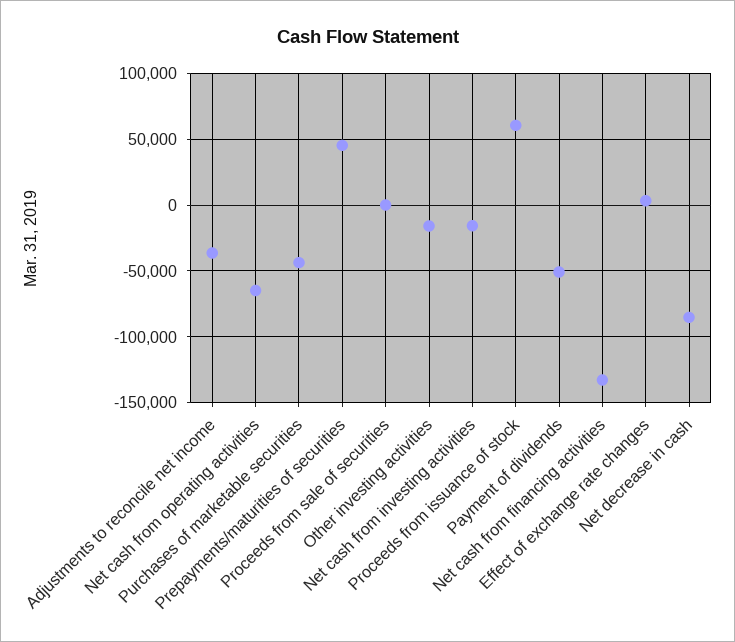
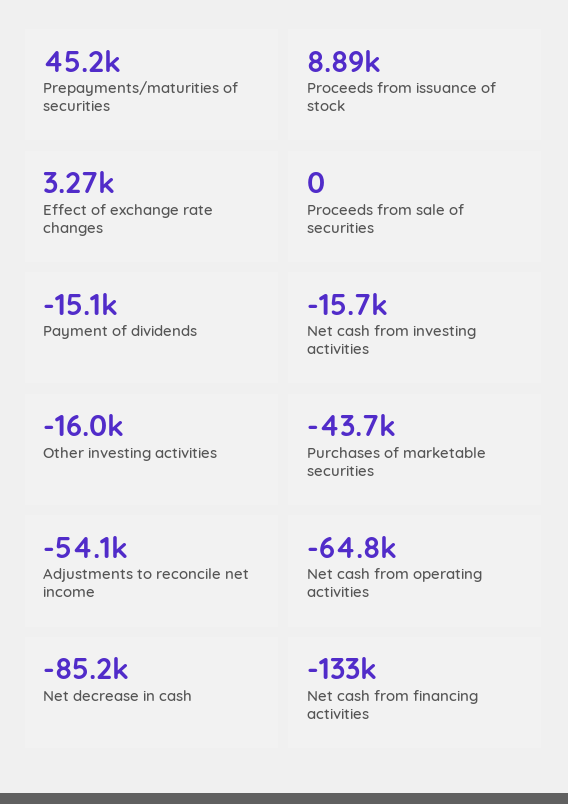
  {
-   "Adjustments to reconcile net income": -35000,
+   "Adjustments to reconcile net income": -54100,
    "Net cash from operating activities": -64800,
    "Purchases of marketable securities": -43700,
    "Prepayments/maturities of securities": 45200,
    "Proceeds from sale of securities": 0,
    "Other investing activities": -16000,
    "Net cash from investing activities": -15700,
-   "Proceeds from issuance of stock": 60000,
+   "Proceeds from issuance of stock": 8890,
-   "Payment of dividends": -50000,
+   "Payment of dividends": -15100,
    "Net cash from financing activities": -133000,
    "Effect of exchange rate changes": 3270,
    "Net decrease in cash": -85200
  }

